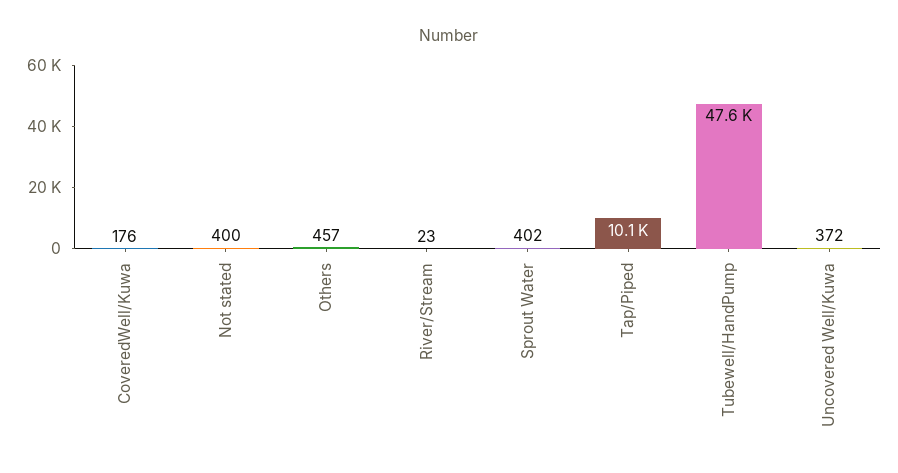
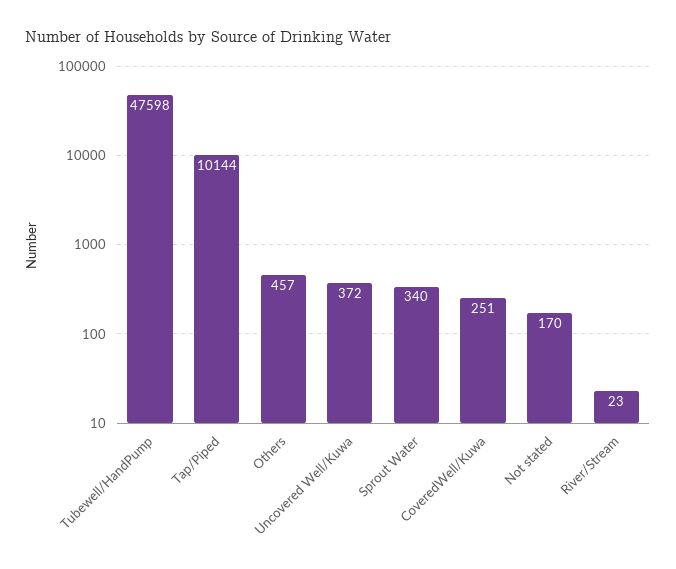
  {
-   "CoveredWell/Kuwa": 176,
+   "CoveredWell/Kuwa": 251,
-   "Not stated": 400,
+   "Not stated": 170,
    "Others": 457,
    "River/Stream": 23,
-   "Sprout Water": 402,
+   "Sprout Water": 340,
    "Tap/Piped": 10144,
    "Tubewell/HandPump": 47598,
    "Uncovered Well/Kuwa": 372
  }

